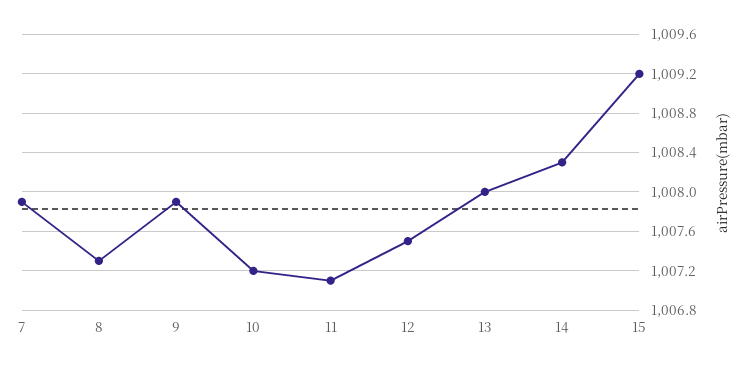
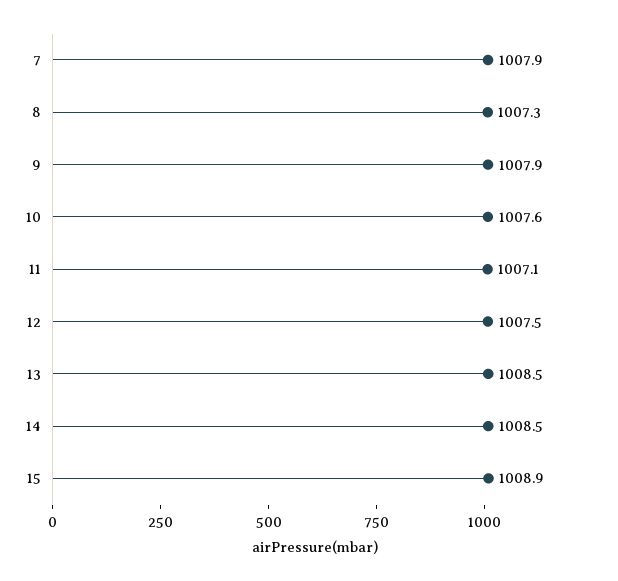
  {
    "7": 1007.9,
    "8": 1007.3,
    "9": 1007.9,
-   "10": 1007.2,
+   "10": 1007.6,
    "11": 1007.1,
    "12": 1007.5,
-   "13": 1008,
+   "13": 1008.5,
-   "14": 1008.3,
+   "14": 1008.5,
-   "15": 1009.2
+   "15": 1008.9
  }

